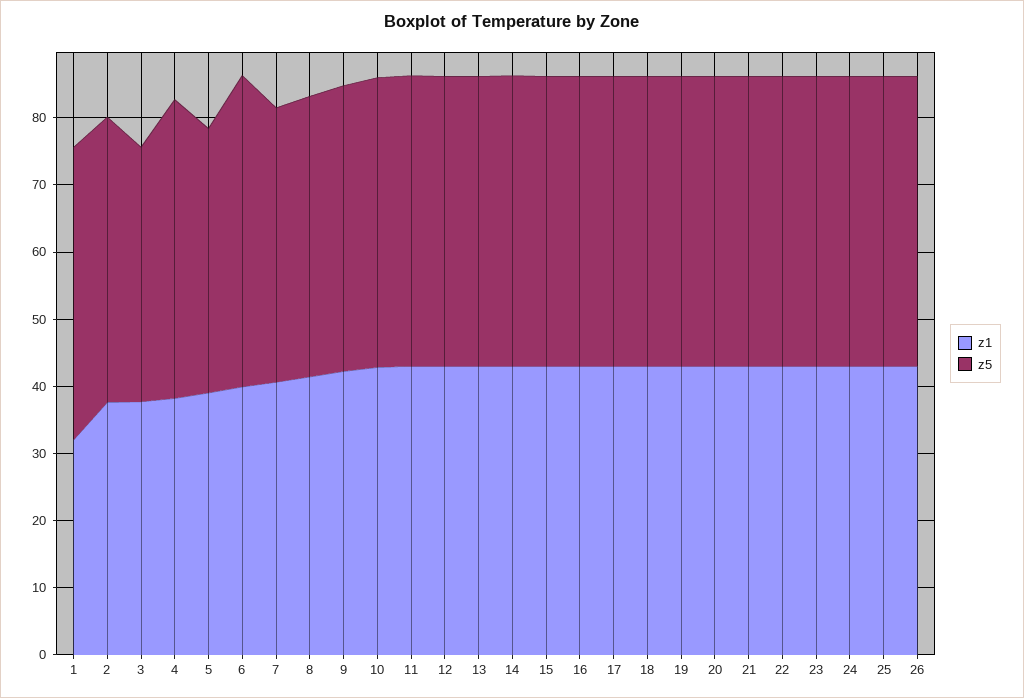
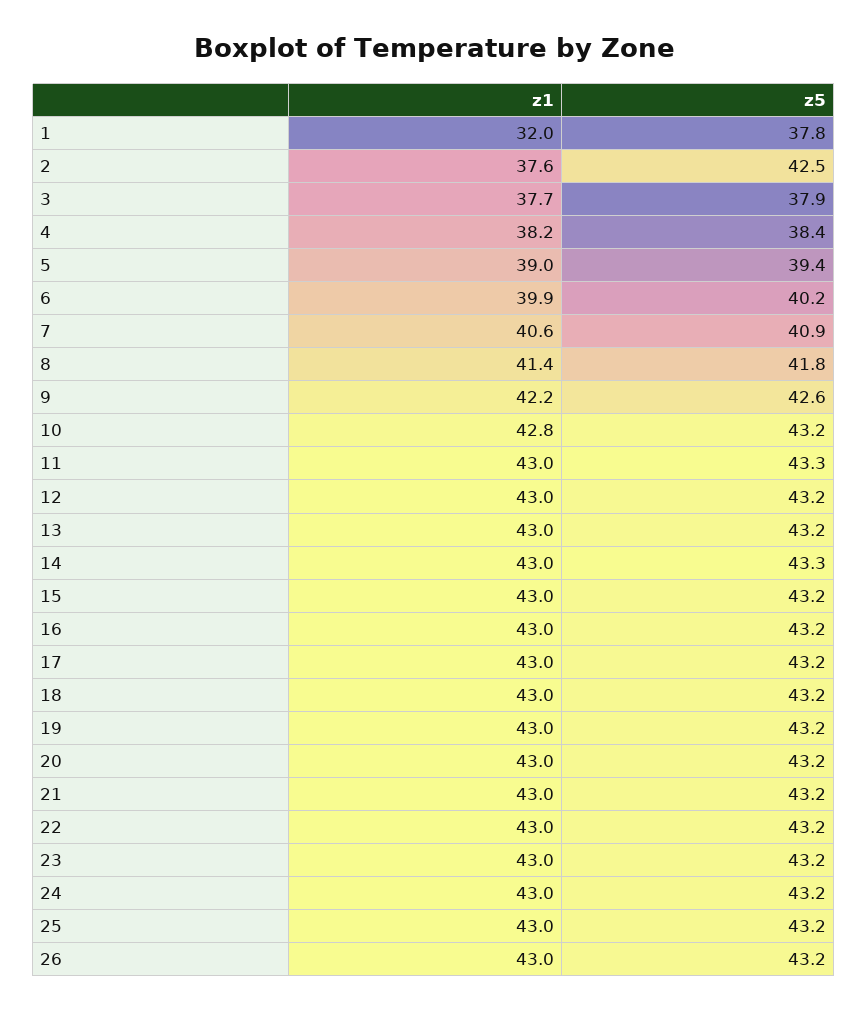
  {
    "z1": {
      "1": 32,
      "2": 37.6,
      "3": 37.7,
      "4": 38.2,
      "5": 39,
      "6": 39.9,
      "7": 40.6,
      "8": 41.4,
      "9": 42.2,
      "10": 42.8,
      "11": 43,
      "12": 43,
      "13": 43,
      "14": 43,
      "15": 43,
      "16": 43,
      "17": 43,
      "18": 43,
      "19": 43,
      "20": 43,
      "21": 43,
      "22": 43,
      "23": 43,
      "24": 43,
      "25": 43,
      "26": 43
    },
    "z5": {
-     "1": 44,
+     "1": 37.8,
      "2": 42.5,
      "3": 37.9,
-     "4": 44,
+     "4": 38.4,
      "5": 39.4,
-     "6": 46,
+     "6": 40.2,
      "7": 40.9,
      "8": 41.8,
      "9": 42.6,
      "10": 43.2,
      "11": 43.3,
      "12": 43.2,
      "13": 43.2,
      "14": 43.3,
      "15": 43.2,
      "16": 43.2,
      "17": 43.2,
      "18": 43.2,
      "19": 43.2,
      "20": 43.2,
      "21": 43.2,
      "22": 43.2,
      "23": 43.2,
      "24": 43.2,
      "25": 43.2,
      "26": 43.2
    }
  }

